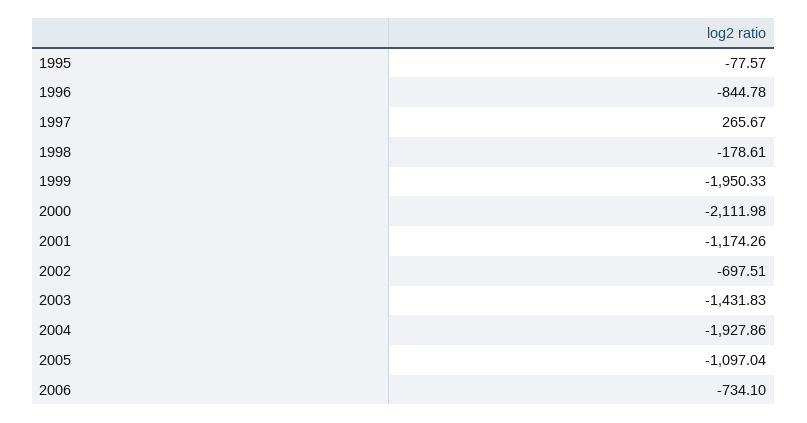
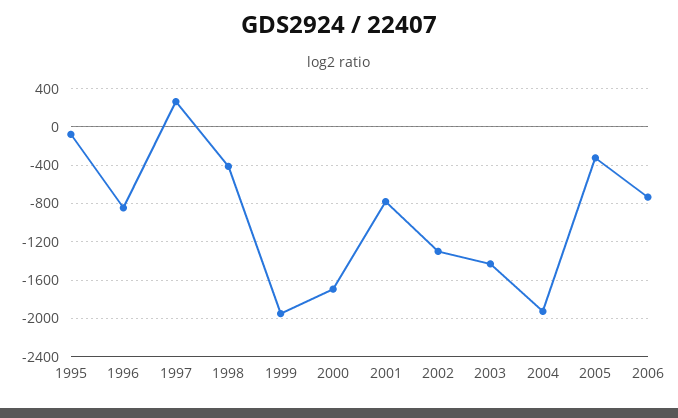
  {
    "1995": -77.57,
    "1996": -844.78,
    "1997": 265.67,
-   "1998": -178.61,
+   "1998": -400,
    "1999": -1950.33,
-   "2000": -2111.98,
+   "2000": -1700,
-   "2001": -1174.26,
+   "2001": -800,
-   "2002": -697.51,
+   "2002": -1300,
    "2003": -1431.83,
    "2004": -1927.86,
-   "2005": -1097.04,
+   "2005": -300,
    "2006": -734.1
  }

